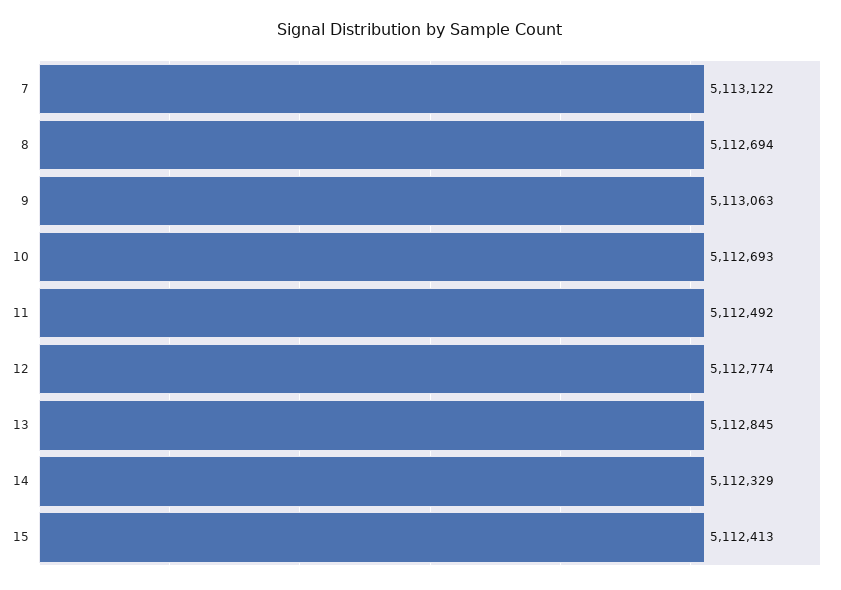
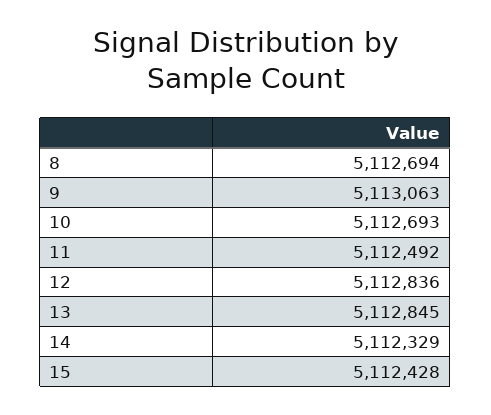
  {
-   "7": 5113122,
    "8": 5112694,
    "9": 5113063,
    "10": 5112693,
    "11": 5112492,
-   "12": 5112774,
+   "12": 5112836,
    "13": 5112845,
    "14": 5112329,
-   "15": 5112413
+   "15": 5112428
  }

